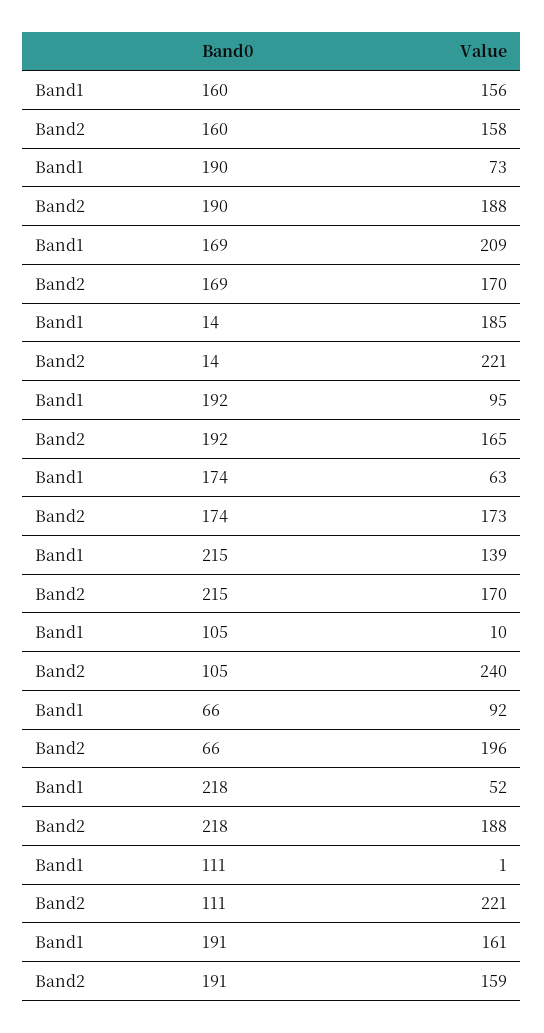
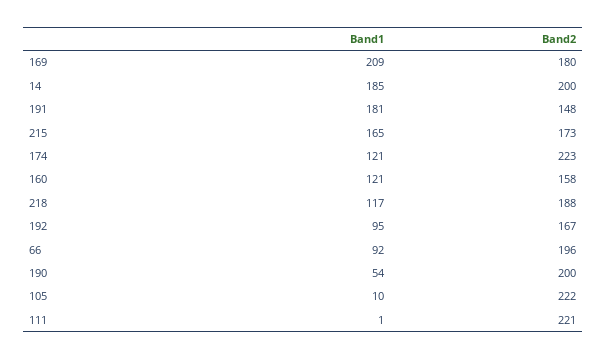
  {
    "Band1": {
-     "160": 156,
+     "160": 121,
-     "190": 73,
+     "190": 54,
      "169": 209,
      "14": 185,
      "192": 95,
-     "174": 63,
+     "174": 121,
-     "215": 139,
+     "215": 165,
      "105": 10,
      "66": 92,
-     "218": 52,
+     "218": 117,
      "111": 1,
-     "191": 161
+     "191": 181
    },
    "Band2": {
      "160": 158,
-     "190": 188,
+     "190": 200,
-     "169": 170,
+     "169": 180,
-     "14": 221,
+     "14": 200,
-     "192": 165,
+     "192": 167,
-     "174": 173,
+     "174": 223,
-     "215": 170,
+     "215": 173,
-     "105": 240,
+     "105": 222,
      "66": 196,
      "218": 188,
      "111": 221,
-     "191": 159
+     "191": 148
    }
  }

